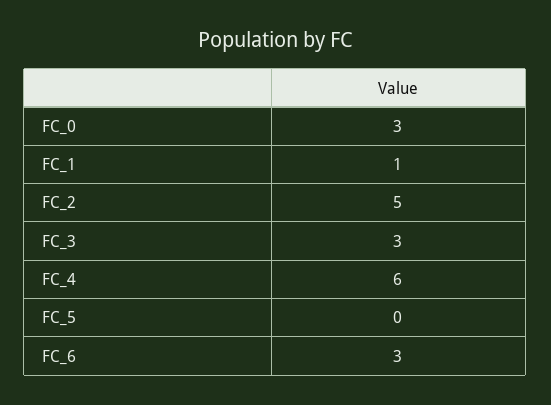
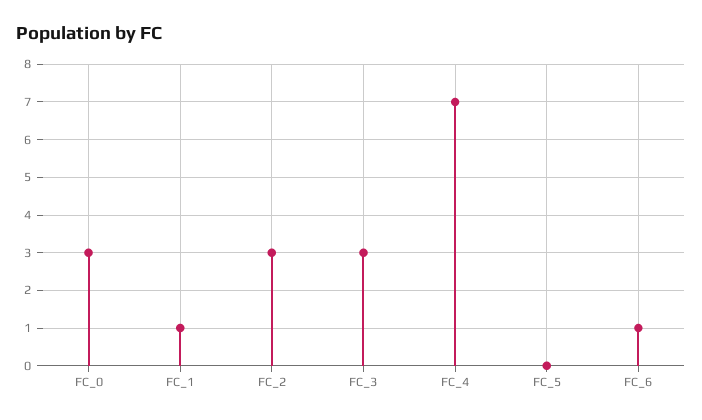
  {
    "FC_0": 3,
    "FC_1": 1,
-   "FC_2": 5,
+   "FC_2": 3,
    "FC_3": 3,
-   "FC_4": 6,
+   "FC_4": 7,
    "FC_5": 0,
-   "FC_6": 3
+   "FC_6": 1
  }

